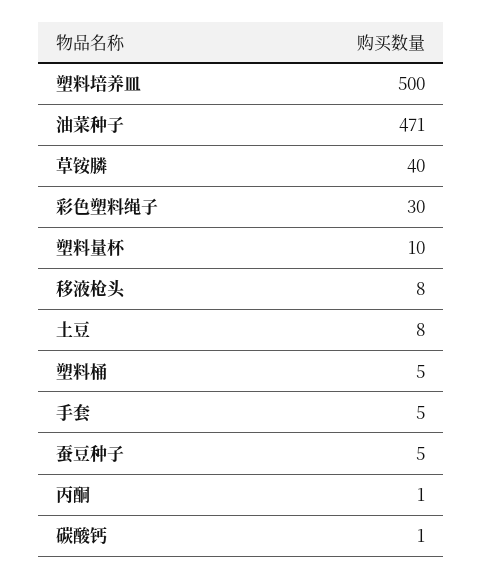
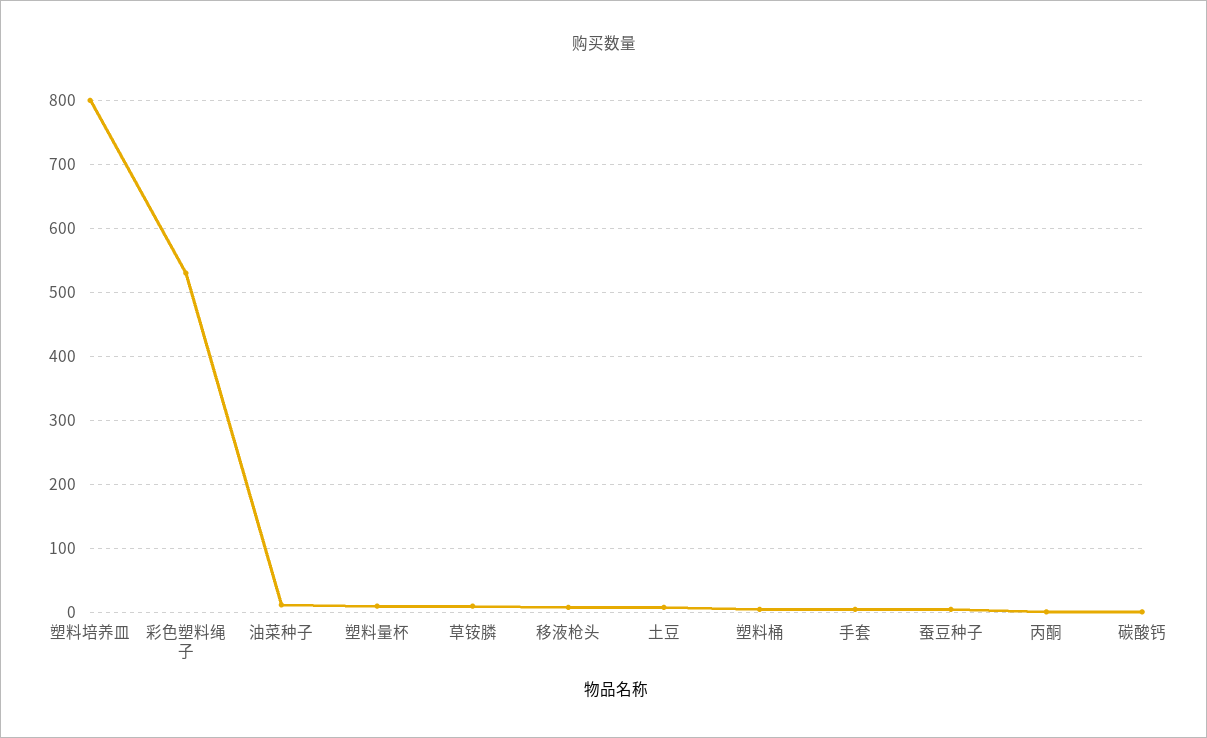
  {
-   "塑料培养皿": 500,
+   "塑料培养皿": 800,
-   "油菜种子": 471,
+   "油菜种子": 10,
-   "草铵膦": 40,
+   "草铵膦": 10,
-   "彩色塑料绳子": 30,
+   "彩色塑料绳子": 530,
    "塑料量杯": 10,
    "移液枪头": 8,
    "土豆": 8,
    "塑料桶": 5,
    "手套": 5,
    "蚕豆种子": 5,
    "丙酮": 1,
    "碳酸钙": 1
  }

